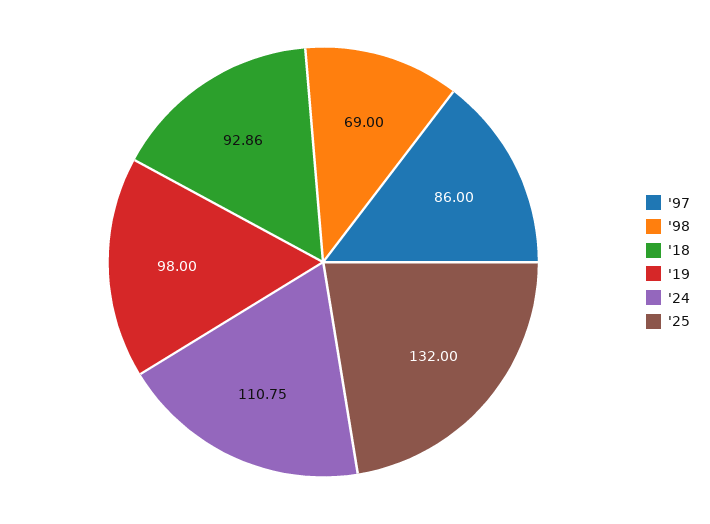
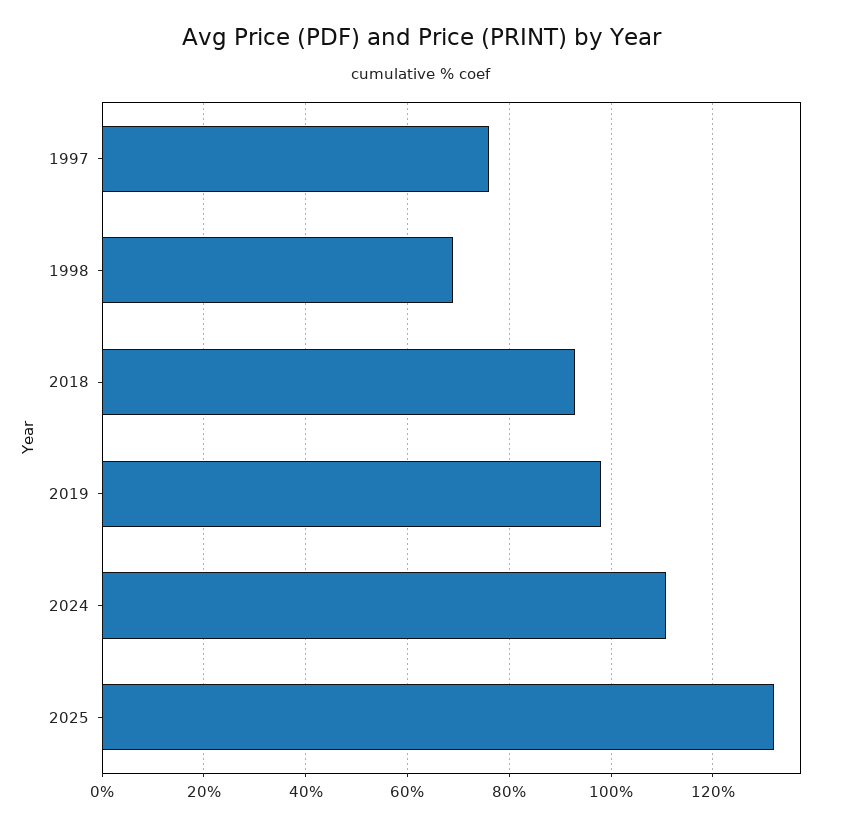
  {
-   "'97": 86,
+   "'97": 76,
    "'98": 69,
    "'18": 92.86,
    "'19": 98,
    "'24": 110.75,
    "'25": 132
  }

